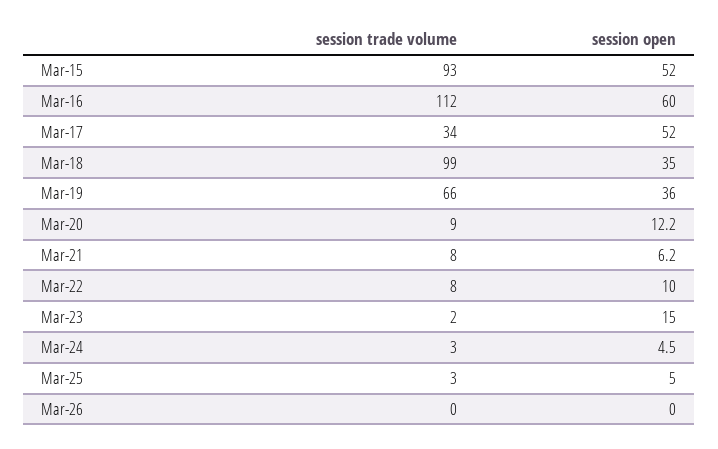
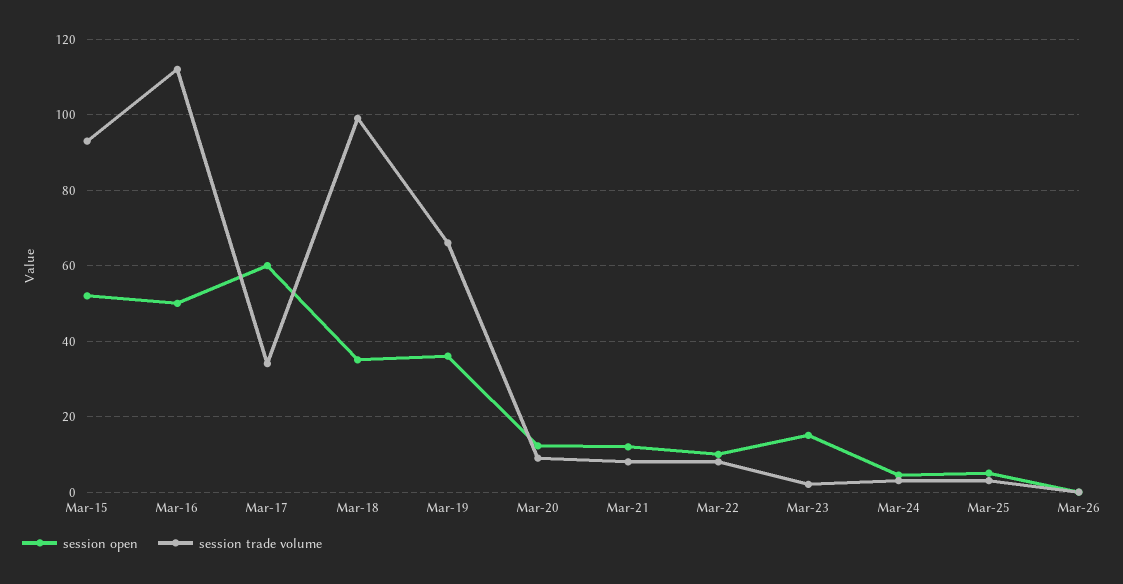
  {
    "session trade volume": {
      "Mar-15": 93,
      "Mar-16": 112,
      "Mar-17": 34,
      "Mar-18": 99,
      "Mar-19": 66,
      "Mar-20": 9,
      "Mar-21": 8,
      "Mar-22": 8,
      "Mar-23": 2,
      "Mar-24": 3,
      "Mar-25": 3,
      "Mar-26": 0
    },
    "session open": {
      "Mar-15": 52,
-     "Mar-16": 60,
+     "Mar-16": 50,
-     "Mar-17": 52,
+     "Mar-17": 60,
      "Mar-18": 35,
      "Mar-19": 36,
      "Mar-20": 12.2,
-     "Mar-21": 6.2,
+     "Mar-21": 12,
      "Mar-22": 10,
      "Mar-23": 15,
      "Mar-24": 4.5,
      "Mar-25": 5,
      "Mar-26": 0
    }
  }

